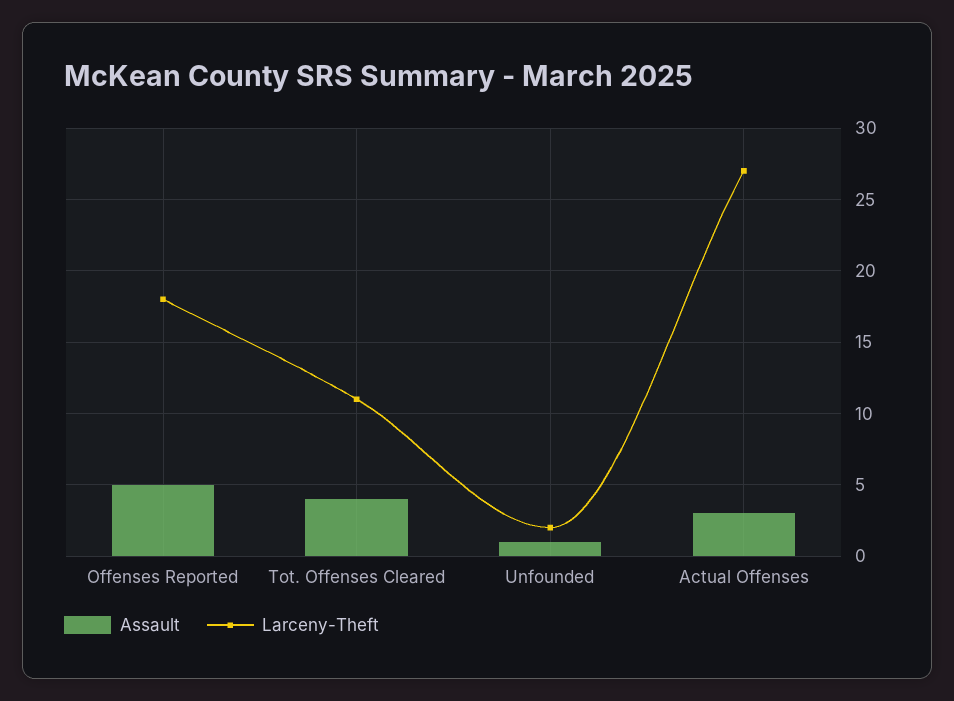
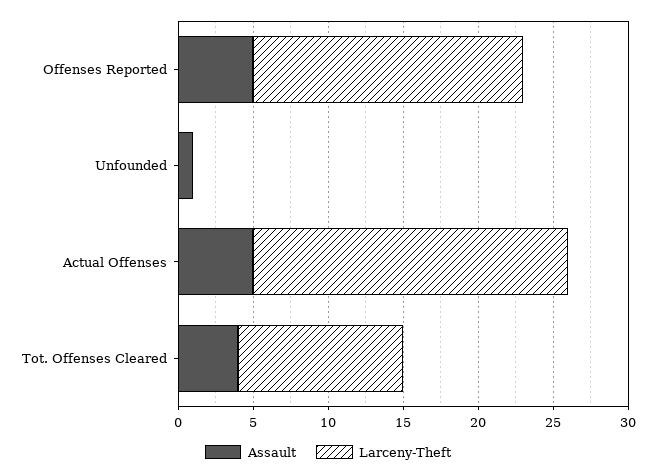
  {
    "Assault": {
      "Offenses Reported": 5,
      "Tot. Offenses Cleared": 4,
      "Unfounded": 1,
-     "Actual Offenses": 3
+     "Actual Offenses": 5
    },
    "Larceny-Theft": {
      "Offenses Reported": 18,
      "Tot. Offenses Cleared": 11,
-     "Unfounded": 2,
+     "Unfounded": 0,
-     "Actual Offenses": 27
+     "Actual Offenses": 21
    }
  }

